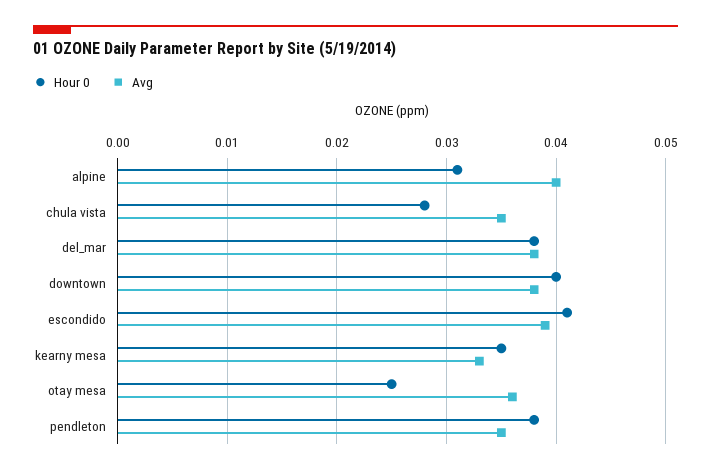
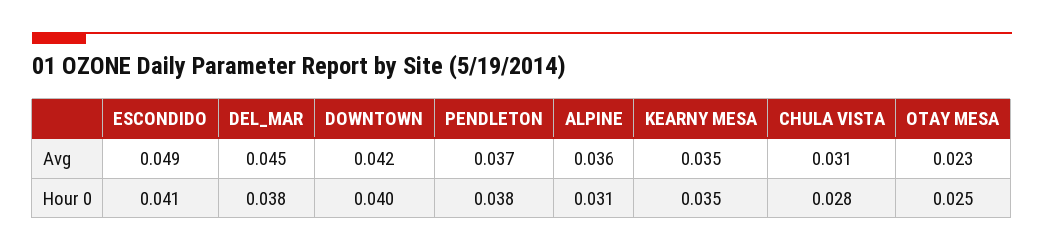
  {
    "Hour 0": {
      "alpine": 0.031,
      "chula vista": 0.028,
      "del_mar": 0.038,
      "downtown": 0.04,
      "escondido": 0.041,
      "kearny mesa": 0.035,
      "otay mesa": 0.025,
      "pendleton": 0.038
    },
    "Avg": {
-     "alpine": 0.04,
+     "alpine": 0.036,
-     "chula vista": 0.035,
+     "chula vista": 0.031,
-     "del_mar": 0.038,
+     "del_mar": 0.045,
-     "downtown": 0.038,
+     "downtown": 0.042,
-     "escondido": 0.039,
+     "escondido": 0.049,
-     "kearny mesa": 0.033,
+     "kearny mesa": 0.035,
-     "otay mesa": 0.036,
+     "otay mesa": 0.023,
-     "pendleton": 0.035
+     "pendleton": 0.037
    }
  }

